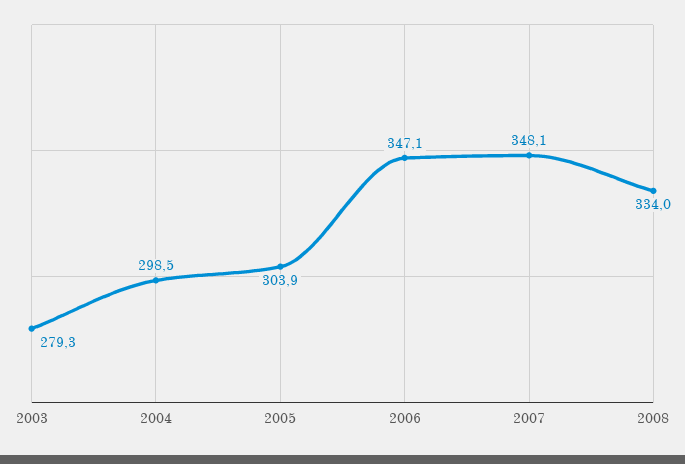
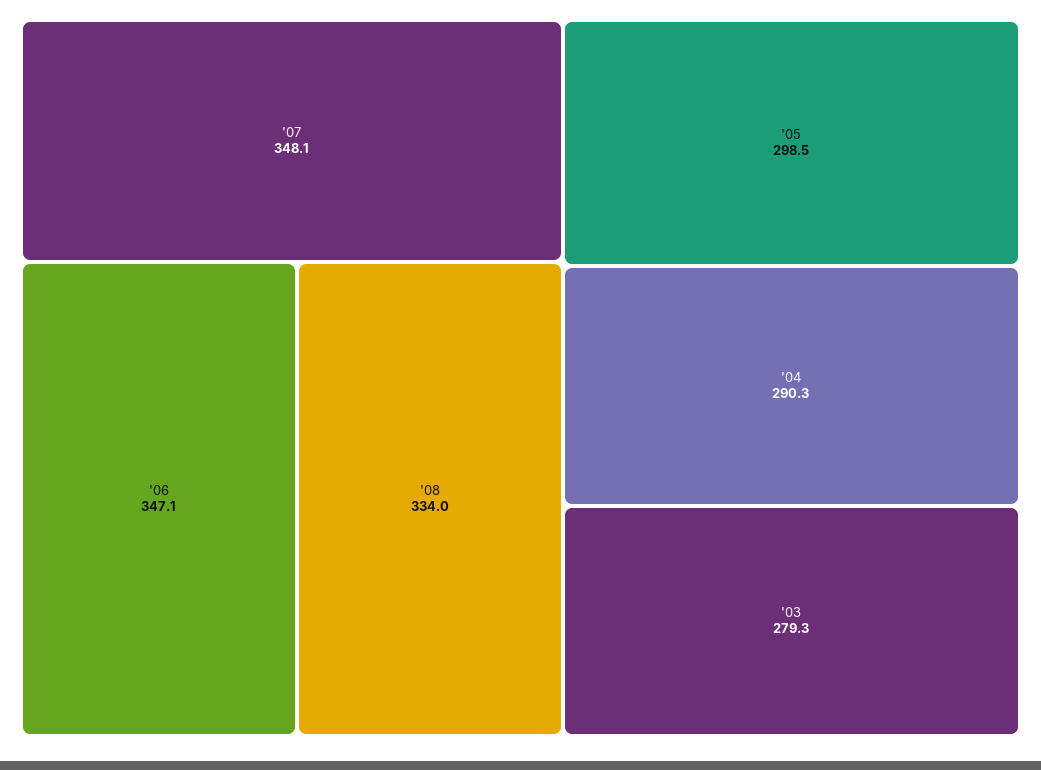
  {
    "2003": 279.3,
-   "2004": 298.5,
+   "2004": 290.3,
-   "2005": 303.9,
+   "2005": 298.5,
    "2006": 347.1,
    "2007": 348.1,
    "2008": 334
  }

